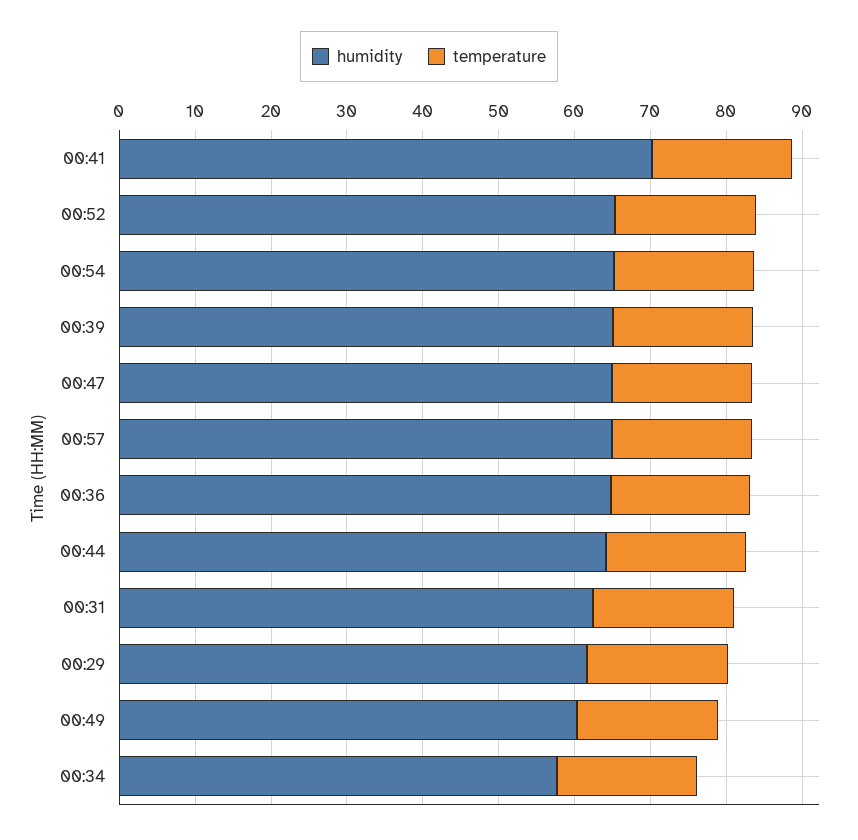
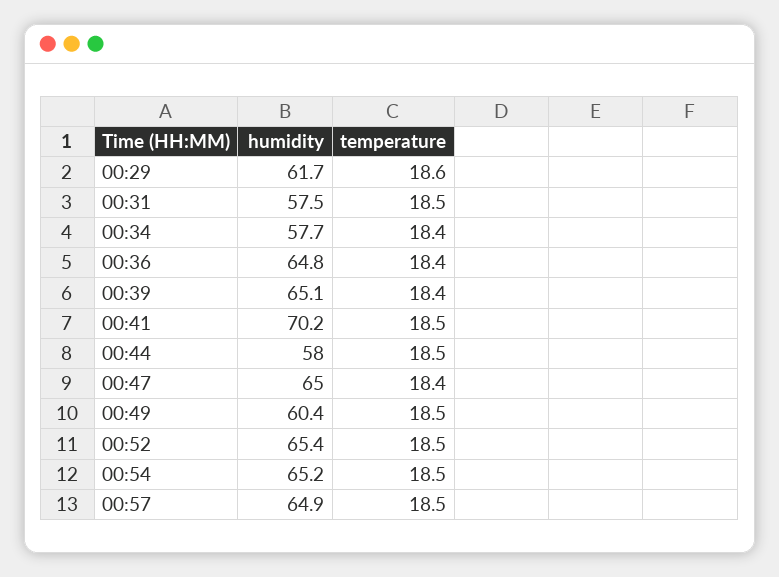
  {
    "humidity": {
      "00:41": 70.2,
      "00:52": 65.4,
      "00:54": 65.2,
      "00:39": 65.1,
      "00:47": 65,
      "00:57": 64.9,
      "00:36": 64.8,
-     "00:44": 64,
+     "00:44": 58,
-     "00:31": 62,
+     "00:31": 57.5,
      "00:29": 61.7,
      "00:49": 60.4,
      "00:34": 57.7
    },
    "temperature": {
      "00:41": 18.5,
      "00:52": 18.5,
      "00:54": 18.5,
      "00:39": 18.4,
      "00:47": 18.4,
      "00:57": 18.5,
      "00:36": 18.4,
      "00:44": 18.5,
      "00:31": 18.5,
      "00:29": 18.6,
      "00:49": 18.5,
      "00:34": 18.4
    }
  }

